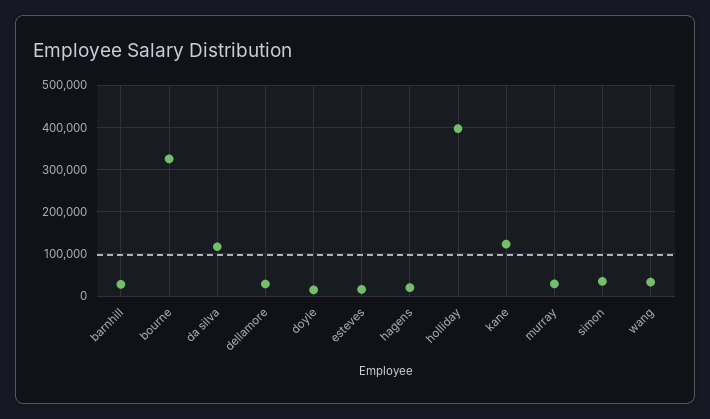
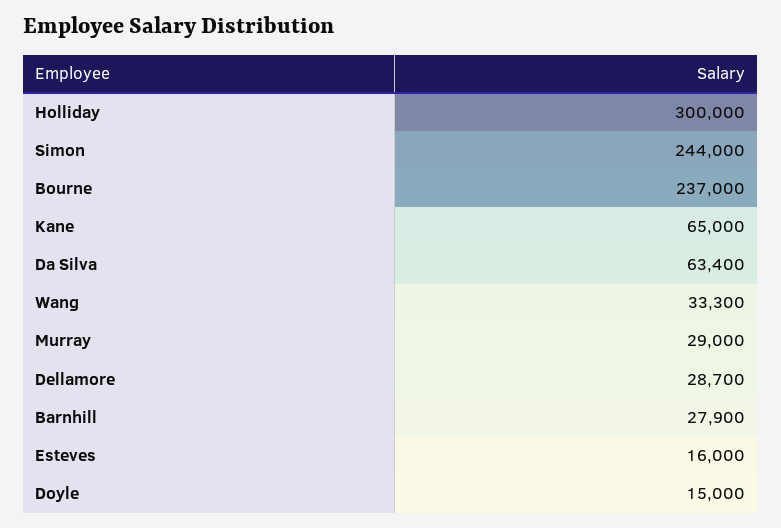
  {
    "barnhill": 27900,
-   "bourne": 320000,
+   "bourne": 237000,
-   "da silva": 120000,
+   "da silva": 63400,
    "dellamore": 28700,
    "doyle": 15000,
    "esteves": 16000,
-   "hagens": 20000,
-   "holliday": 400000,
+   "holliday": 300000,
-   "kane": 120000,
+   "kane": 65000,
    "murray": 29000,
-   "simon": 40000,
+   "simon": 244000,
    "wang": 33300
  }

